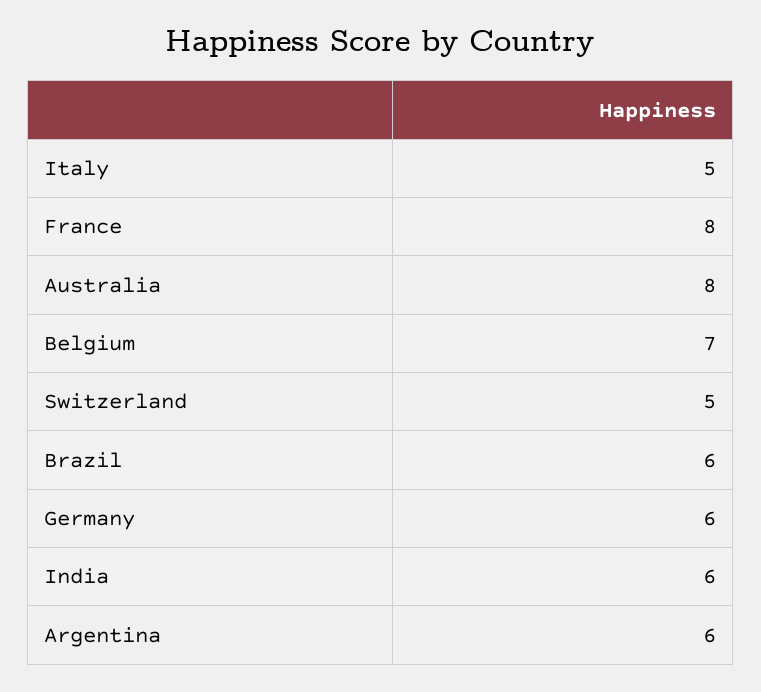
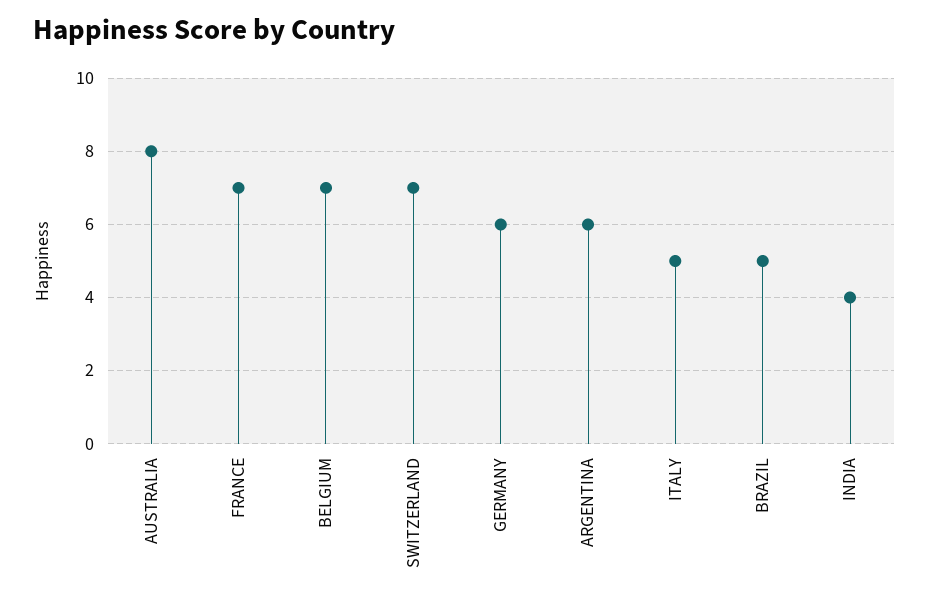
  {
    "Italy": 5,
-   "France": 8,
+   "France": 7,
    "Australia": 8,
    "Belgium": 7,
-   "Switzerland": 5,
+   "Switzerland": 7,
-   "Brazil": 6,
+   "Brazil": 5,
    "Germany": 6,
-   "India": 6,
+   "India": 4,
    "Argentina": 6
  }

